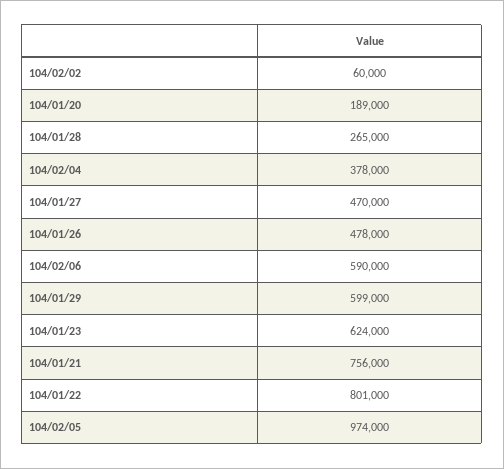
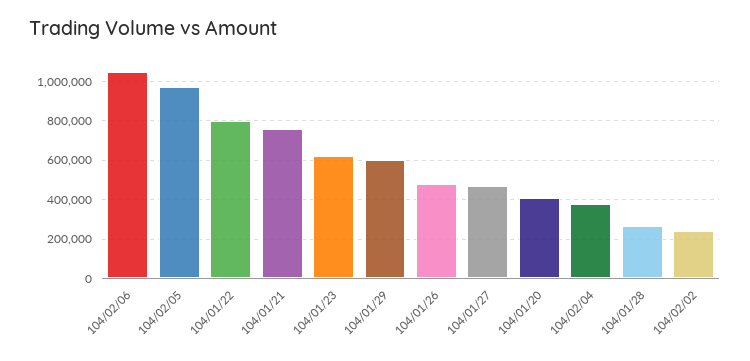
  {
-   "104/02/02": 60000,
+   "104/02/02": 250000,
-   "104/01/20": 189000,
+   "104/01/20": 400000,
    "104/01/28": 265000,
    "104/02/04": 378000,
    "104/01/27": 470000,
    "104/01/26": 478000,
-   "104/02/06": 590000,
+   "104/02/06": 1050000,
    "104/01/29": 599000,
    "104/01/23": 624000,
    "104/01/21": 756000,
    "104/01/22": 801000,
    "104/02/05": 974000
  }

